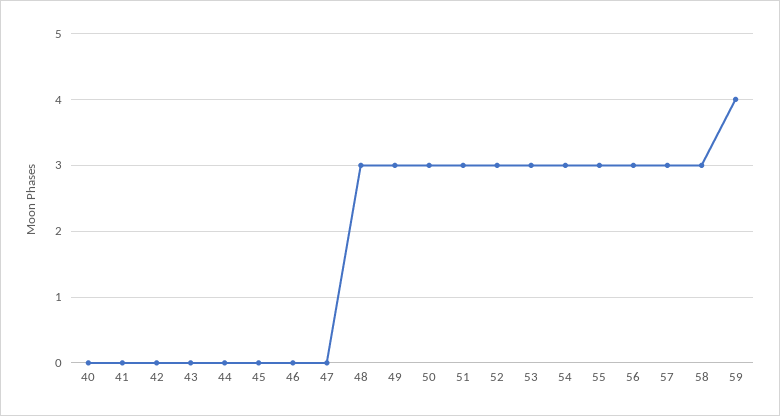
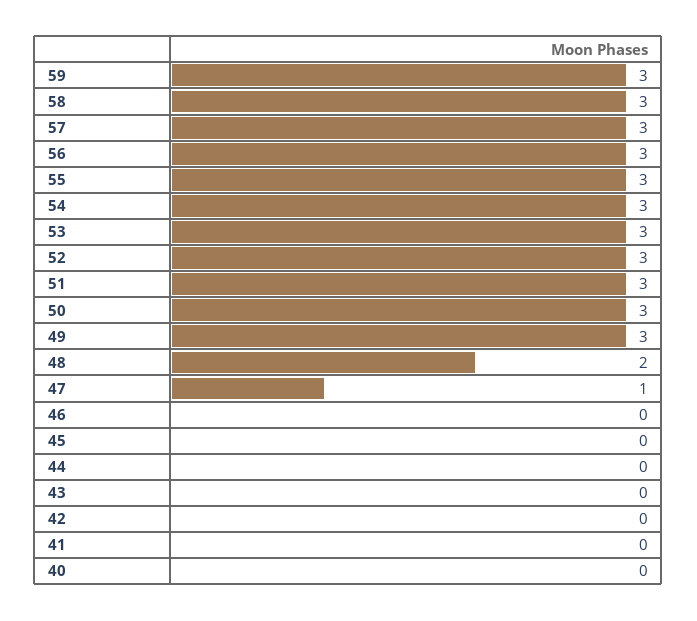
  {
    "40": 0,
    "41": 0,
    "42": 0,
    "43": 0,
    "44": 0,
    "45": 0,
    "46": 0,
-   "47": 0,
+   "47": 1,
-   "48": 3,
+   "48": 2,
    "49": 3,
    "50": 3,
    "51": 3,
    "52": 3,
    "53": 3,
    "54": 3,
    "55": 3,
    "56": 3,
    "57": 3,
    "58": 3,
-   "59": 4
+   "59": 3
  }

